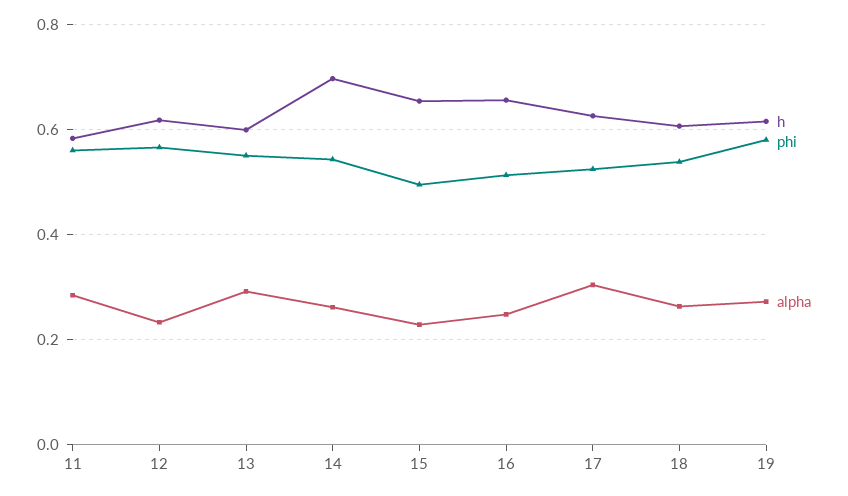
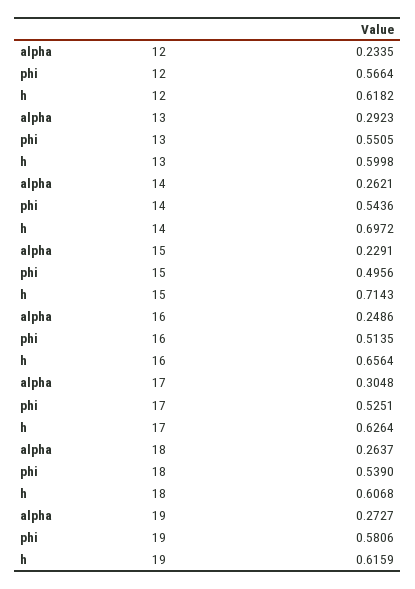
  {
    "h": {
-     "11": 0.58,
      "12": 0.6182,
      "13": 0.5998,
      "14": 0.6972,
-     "15": 0.66,
+     "15": 0.7143,
      "16": 0.6564,
      "17": 0.6264,
      "18": 0.6068,
      "19": 0.6159
    },
    "phi": {
-     "11": 0.56,
      "12": 0.5664,
      "13": 0.5505,
      "14": 0.5436,
      "15": 0.4956,
      "16": 0.5135,
      "17": 0.5251,
      "18": 0.539,
      "19": 0.5806
    },
    "alpha": {
-     "11": 0.28,
      "12": 0.2335,
      "13": 0.2923,
      "14": 0.2621,
      "15": 0.2291,
      "16": 0.2486,
      "17": 0.3048,
      "18": 0.2637,
      "19": 0.2727
    }
  }

